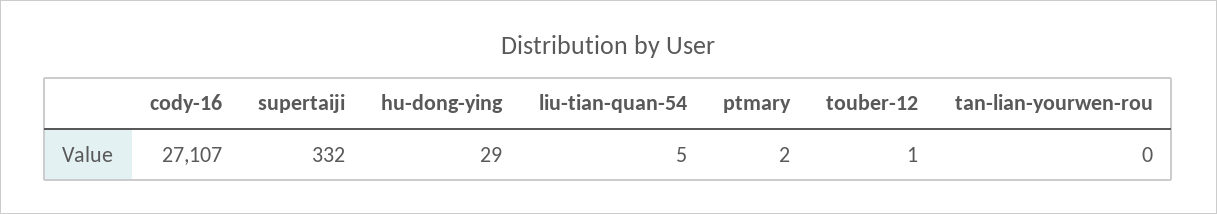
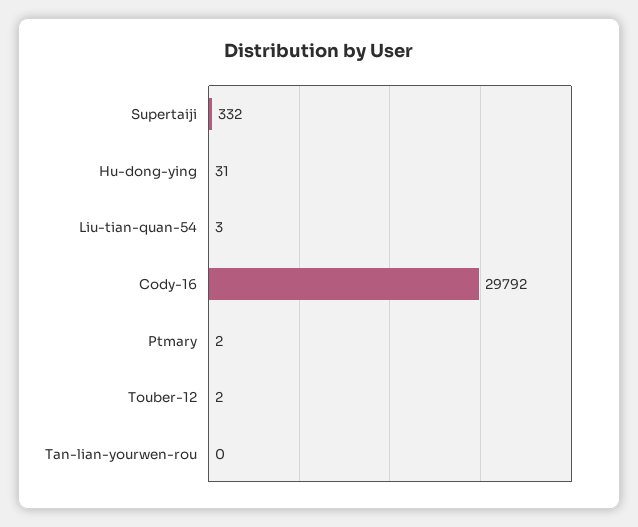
  {
-   "cody-16": 27107,
+   "cody-16": 29792,
    "supertaiji": 332,
-   "hu-dong-ying": 29,
+   "hu-dong-ying": 31,
-   "liu-tian-quan-54": 5,
+   "liu-tian-quan-54": 3,
    "ptmary": 2,
-   "touber-12": 1,
+   "touber-12": 2,
    "tan-lian-yourwen-rou": 0
  }

